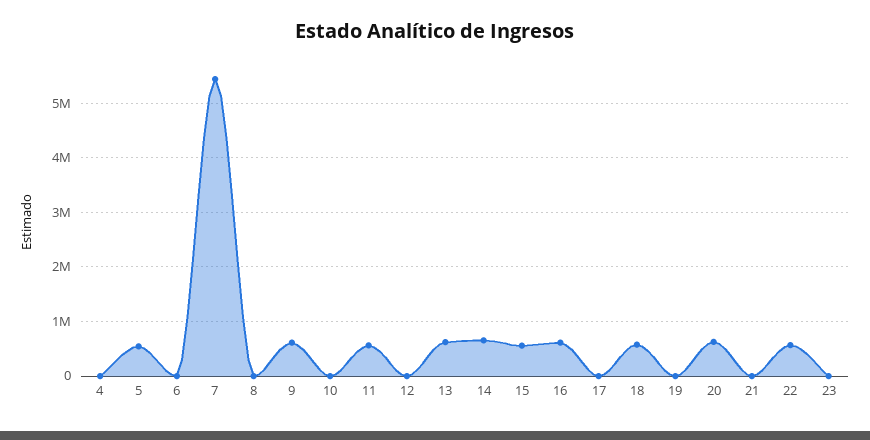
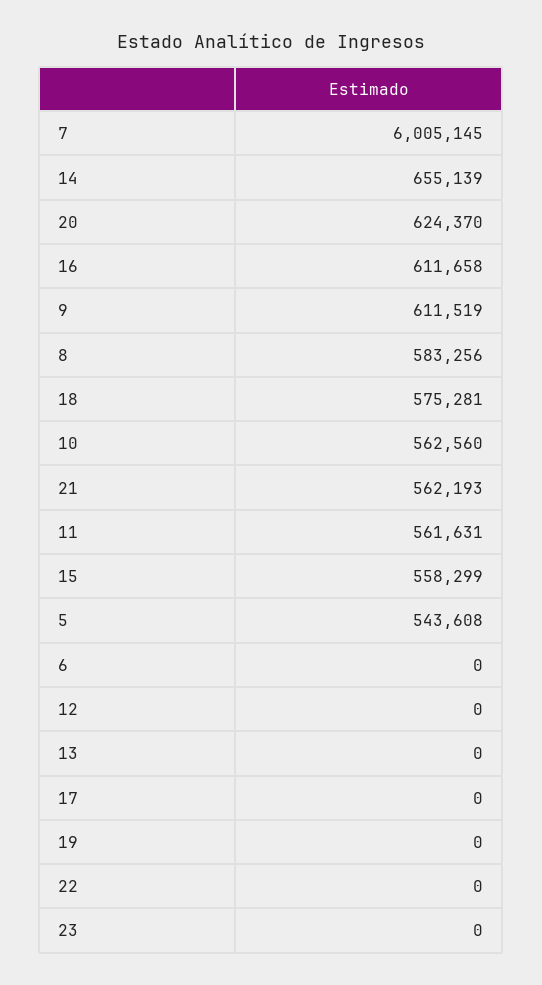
  {
-   "4": 0,
    "5": 543608,
    "6": 0,
-   "7": 5400000,
+   "7": 6005145,
-   "8": 0,
+   "8": 583256,
    "9": 611519,
-   "10": 0,
+   "10": 562560,
    "11": 561631,
    "12": 0,
-   "13": 600000,
+   "13": 0,
    "14": 655139,
    "15": 558299,
    "16": 611658,
    "17": 0,
    "18": 575281,
    "19": 0,
    "20": 624370,
-   "21": 0,
+   "21": 562193,
-   "22": 600000,
+   "22": 0,
    "23": 0
  }

